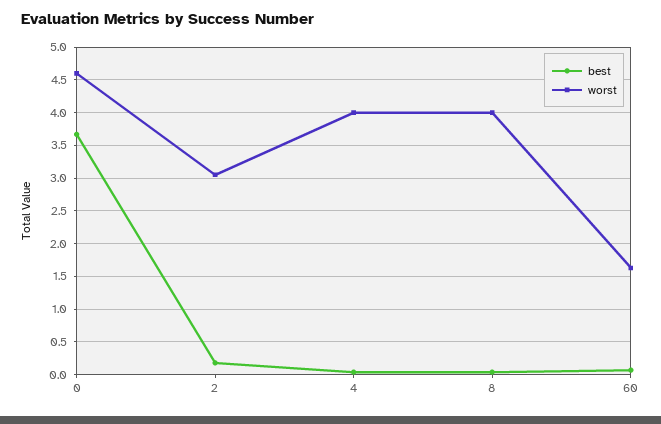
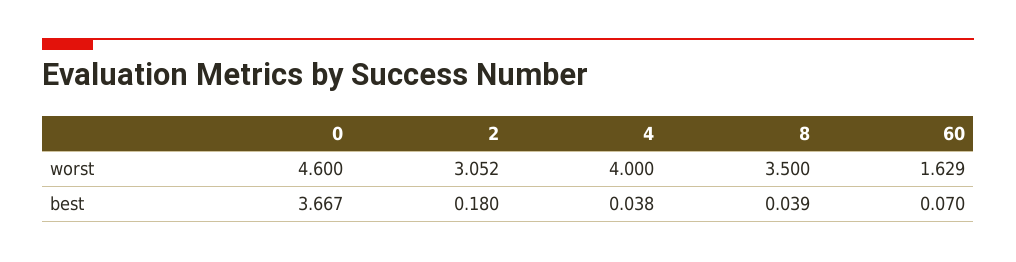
  {
    "best": {
      "0": 3.667,
      "2": 0.18,
      "4": 0.038,
      "8": 0.039,
      "60": 0.07
    },
    "worst": {
      "0": 4.6,
      "2": 3.052,
      "4": 4,
-     "8": 4,
+     "8": 3.5,
      "60": 1.629
    }
  }

